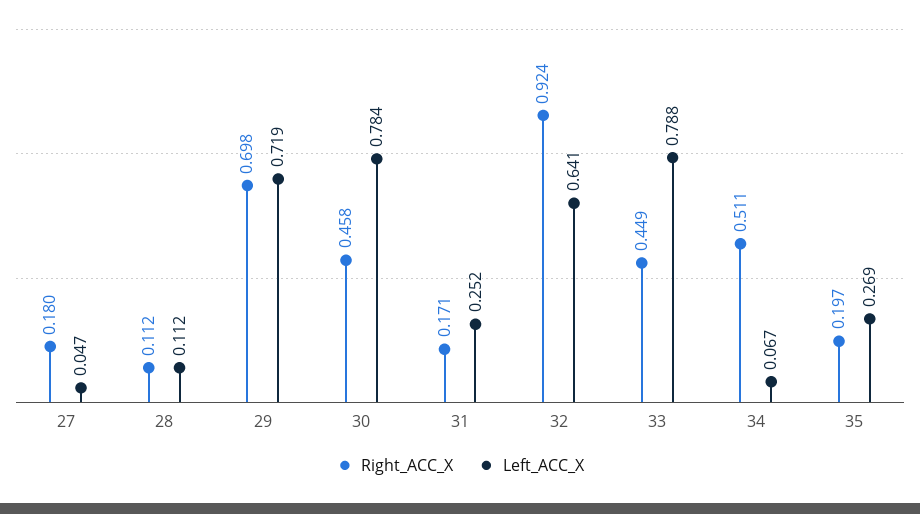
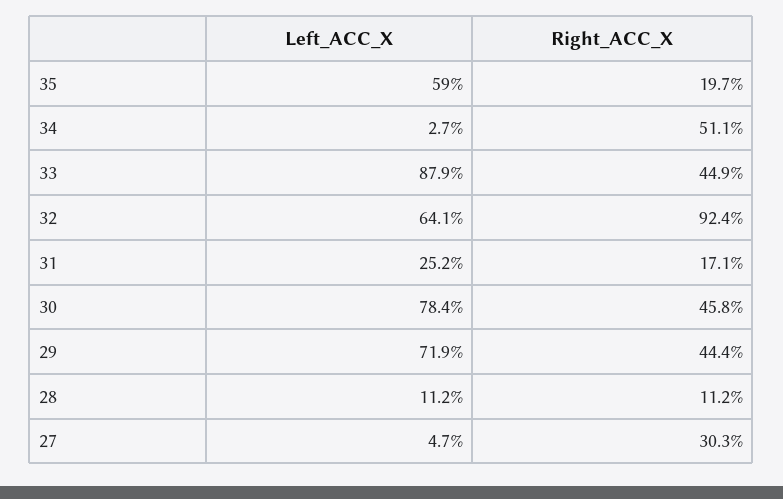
  {
    "Right_ACC_X": {
-     "27": 0.18,
+     "27": 0.303,
      "28": 0.112,
-     "29": 0.698,
+     "29": 0.444,
      "30": 0.458,
      "31": 0.171,
      "32": 0.924,
      "33": 0.449,
      "34": 0.511,
      "35": 0.197
    },
    "Left_ACC_X": {
      "27": 0.047,
      "28": 0.112,
      "29": 0.719,
      "30": 0.784,
      "31": 0.252,
      "32": 0.641,
-     "33": 0.788,
+     "33": 0.879,
-     "34": 0.067,
+     "34": 0.027,
-     "35": 0.269
+     "35": 0.59
    }
  }

